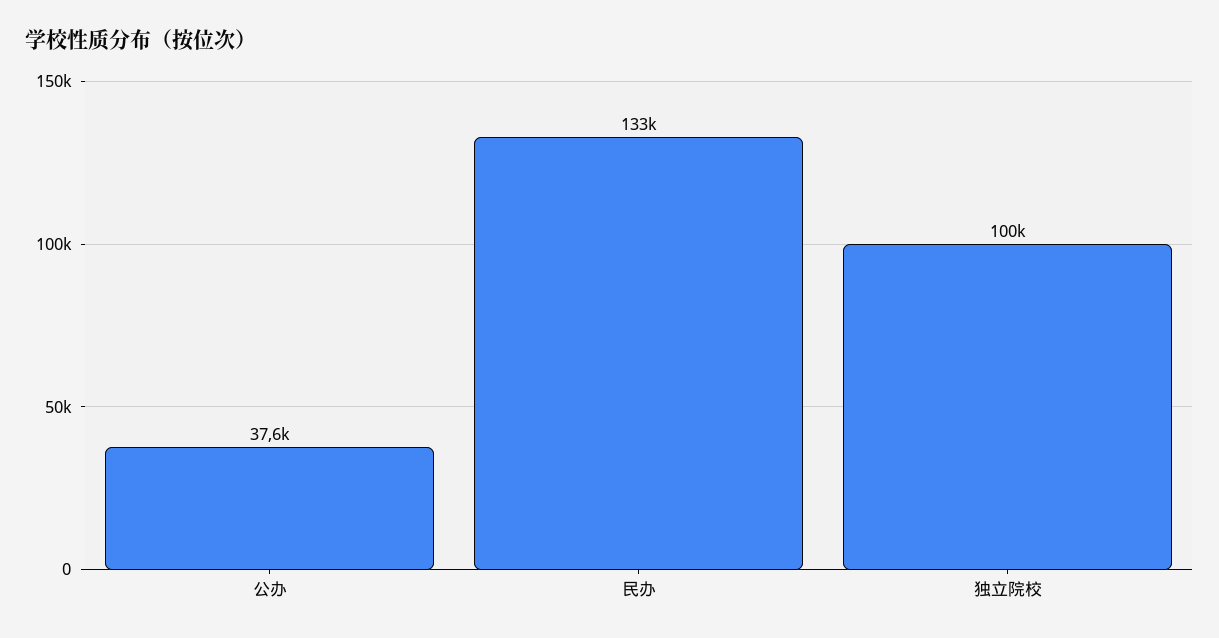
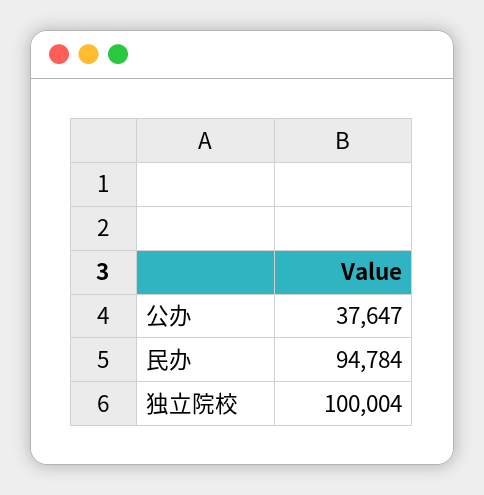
  {
    "公办": 37647,
-   "民办": 133000,
+   "民办": 94784,
    "独立院校": 100004
  }

